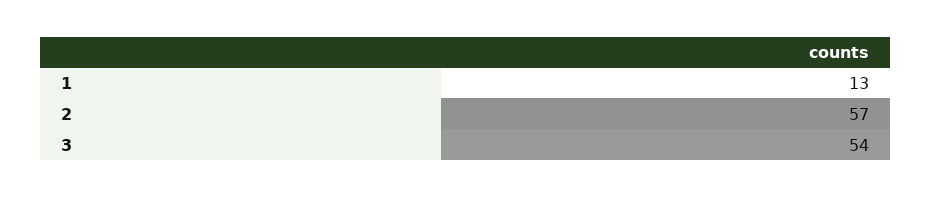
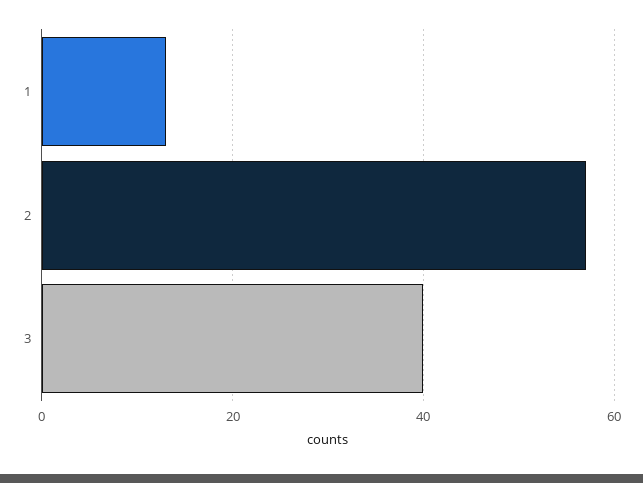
  {
    "1": 13,
    "2": 57,
-   "3": 54
+   "3": 40
  }

